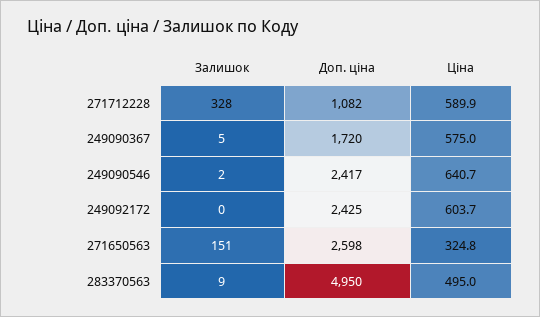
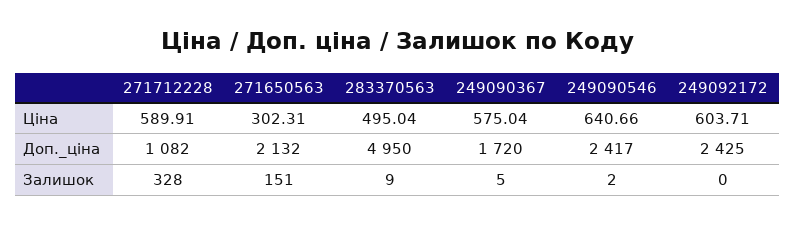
  {
    "Залишок": {
      "271712228": 328,
      "249090367": 5,
      "249090546": 2,
      "249092172": 0,
      "271650563": 151,
      "283370563": 9
    },
    "Доп. ціна": {
      "271712228": 1082,
      "249090367": 1720,
      "249090546": 2417,
      "249092172": 2425,
-     "271650563": 2598,
+     "271650563": 2132,
      "283370563": 4950
    },
    "Ціна": {
      "271712228": 589.91,
      "249090367": 575.04,
      "249090546": 640.66,
      "249092172": 603.71,
-     "271650563": 324.8,
+     "271650563": 302.31,
      "283370563": 495.04
    }
  }

